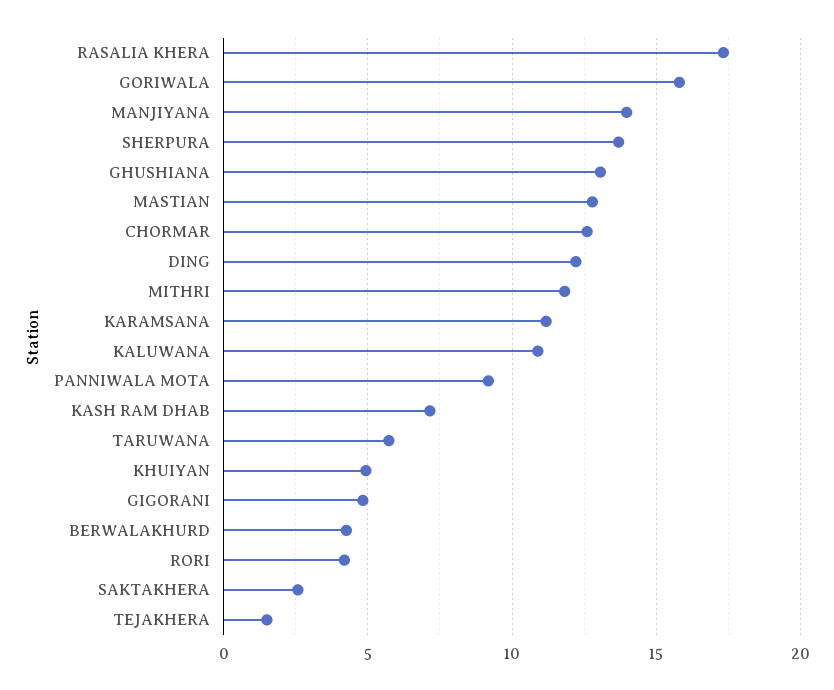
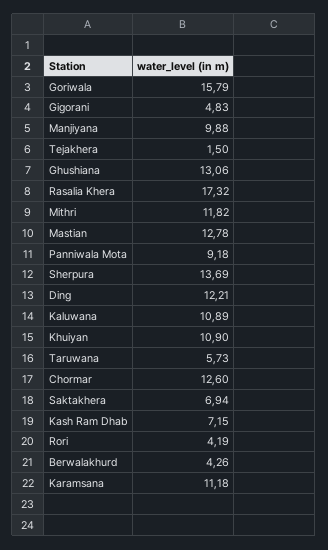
  {
    "RASALIA KHERA": 17.32,
    "GORIWALA": 15.79,
-   "MANJIYANA": 14,
+   "MANJIYANA": 9.88,
    "SHERPURA": 13.69,
    "GHUSHIANA": 13.06,
    "MASTIAN": 12.78,
    "CHORMAR": 12.6,
    "DING": 12.21,
    "MITHRI": 11.82,
    "KARAMSANA": 11.18,
    "KALUWANA": 10.89,
    "PANNIWALA MOTA": 9.18,
    "KASH RAM DHAB": 7.15,
    "TARUWANA": 5.73,
-   "KHUIYAN": 5,
+   "KHUIYAN": 10.9,
    "GIGORANI": 4.83,
    "BERWALAKHURD": 4.26,
    "RORI": 4.19,
-   "SAKTAKHERA": 2.5,
+   "SAKTAKHERA": 6.94,
    "TEJAKHERA": 1.5
  }

